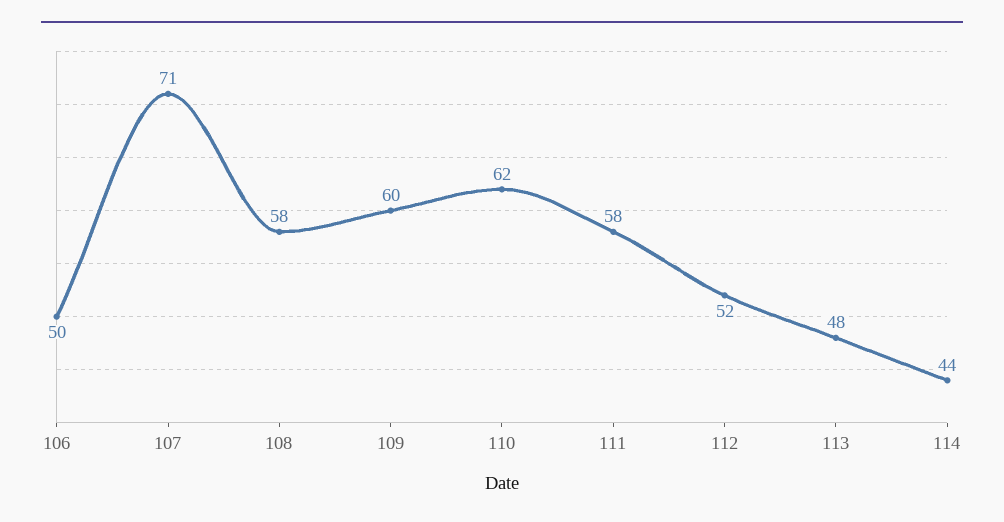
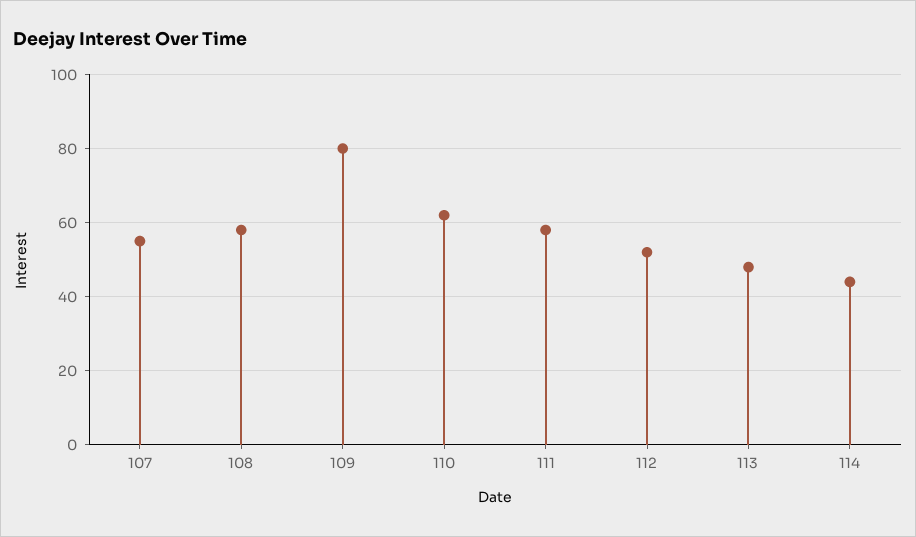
  {
-   "106": 50,
-   "107": 71,
+   "107": 55,
    "108": 58,
-   "109": 60,
+   "109": 80,
    "110": 62,
    "111": 58,
    "112": 52,
    "113": 48,
    "114": 44
  }

